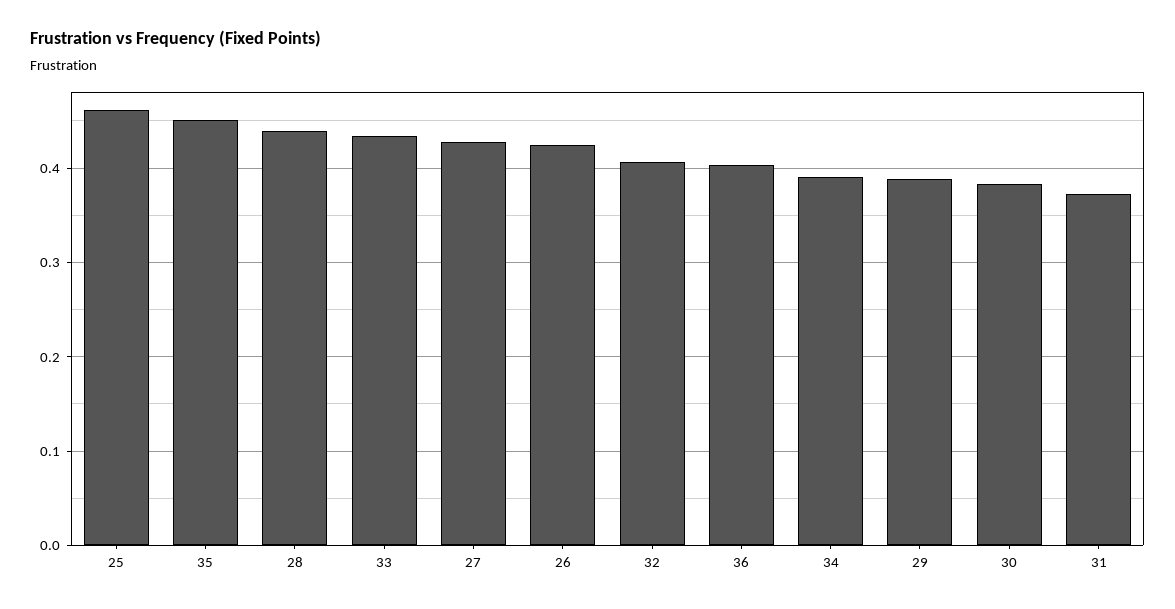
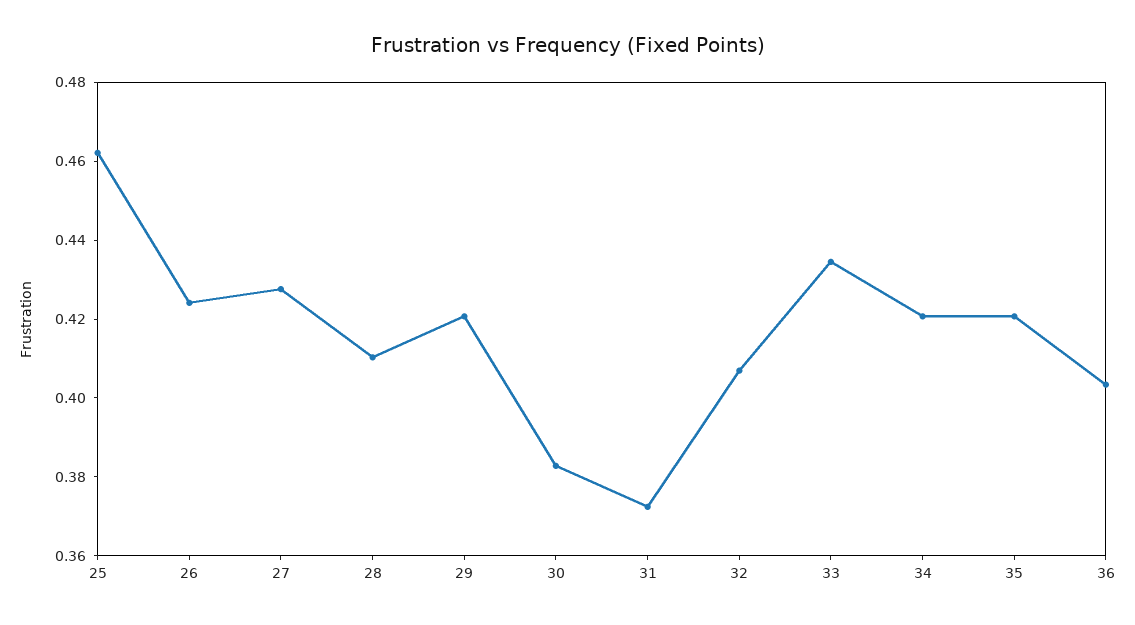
  {
    "25": 0.46,
-   "35": 0.45,
+   "35": 0.42,
-   "28": 0.44,
+   "28": 0.41,
    "33": 0.435,
    "27": 0.43,
    "26": 0.425,
    "32": 0.405,
    "36": 0.405,
-   "34": 0.39,
+   "34": 0.42,
-   "29": 0.39,
+   "29": 0.42,
    "30": 0.385,
    "31": 0.37
  }

